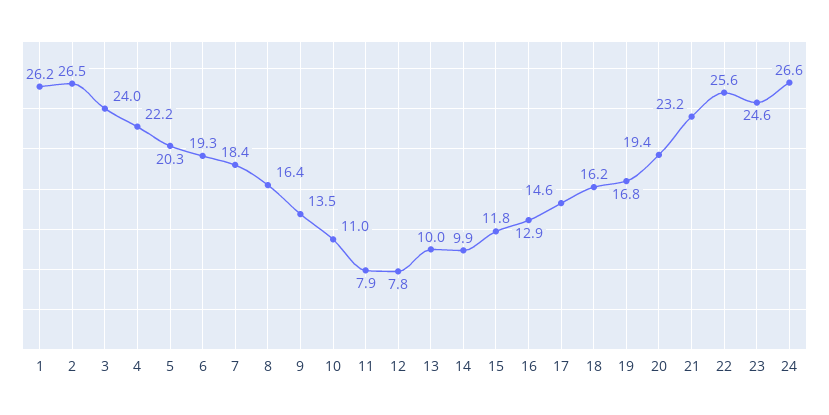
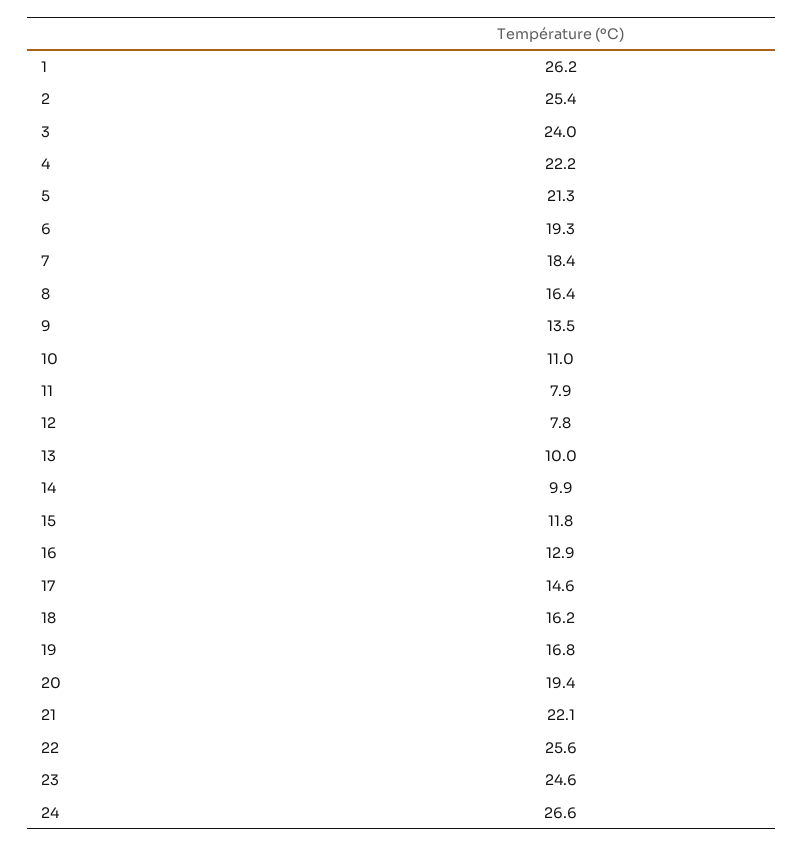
  {
    "1": 26.2,
-   "2": 26.5,
+   "2": 25.4,
    "3": 24,
    "4": 22.2,
-   "5": 20.3,
+   "5": 21.3,
    "6": 19.3,
    "7": 18.4,
    "8": 16.4,
    "9": 13.5,
    "10": 11,
    "11": 7.9,
    "12": 7.8,
    "13": 10,
    "14": 9.9,
    "15": 11.8,
    "16": 12.9,
    "17": 14.6,
    "18": 16.2,
    "19": 16.8,
    "20": 19.4,
-   "21": 23.2,
+   "21": 22.1,
    "22": 25.6,
    "23": 24.6,
    "24": 26.6
  }

